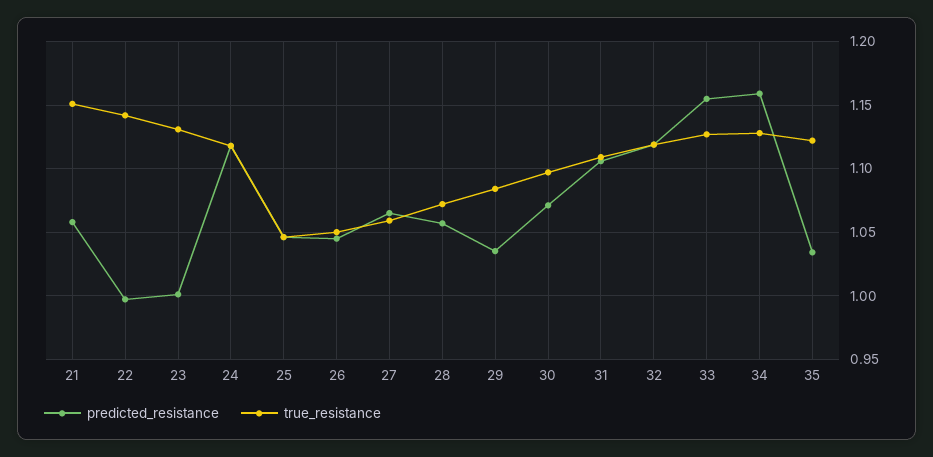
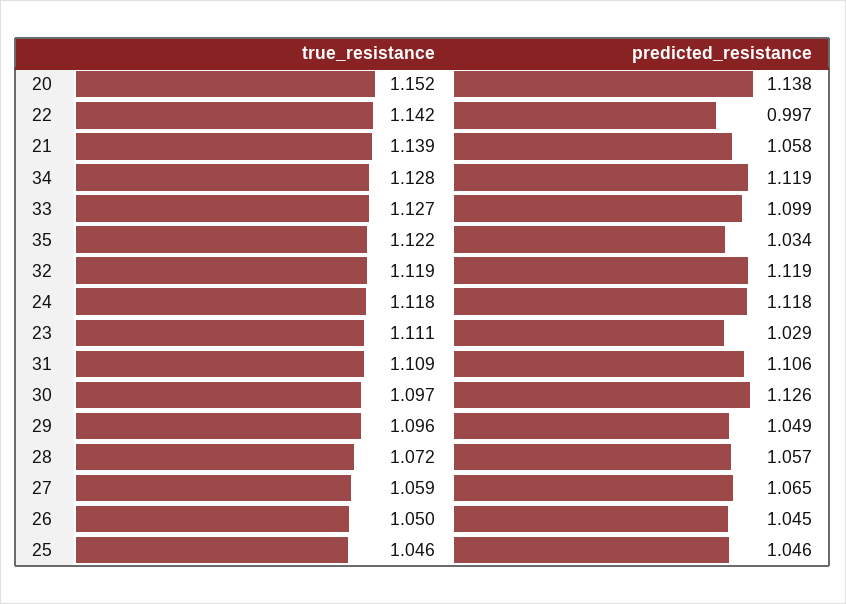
  {
    "predicted_resistance": {
      "21": 1.058,
      "22": 0.997,
-     "23": 1,
+     "23": 1.029,
      "24": 1.118,
      "25": 1.046,
      "26": 1.045,
      "27": 1.065,
      "28": 1.057,
-     "29": 1.035,
+     "29": 1.049,
-     "30": 1.07,
+     "30": 1.126,
      "31": 1.106,
      "32": 1.119,
-     "33": 1.155,
+     "33": 1.099,
-     "34": 1.16,
+     "34": 1.119,
-     "35": 1.034
+     "35": 1.034,
+     "20": 1.138
    },
    "true_resistance": {
-     "21": 1.15,
+     "21": 1.139,
      "22": 1.142,
-     "23": 1.13,
+     "23": 1.111,
      "24": 1.118,
      "25": 1.046,
      "26": 1.05,
      "27": 1.059,
      "28": 1.072,
-     "29": 1.085,
+     "29": 1.096,
      "30": 1.097,
      "31": 1.109,
      "32": 1.119,
      "33": 1.127,
      "34": 1.128,
-     "35": 1.122
+     "35": 1.122,
+     "20": 1.152
    }
  }

